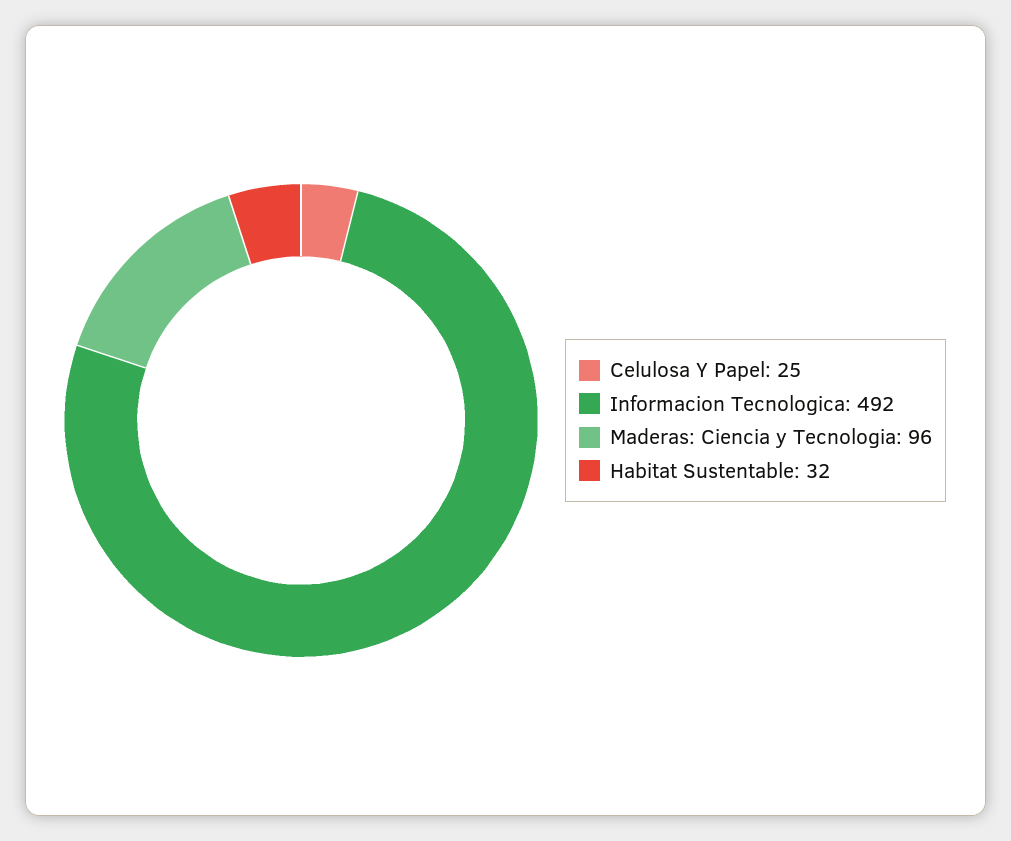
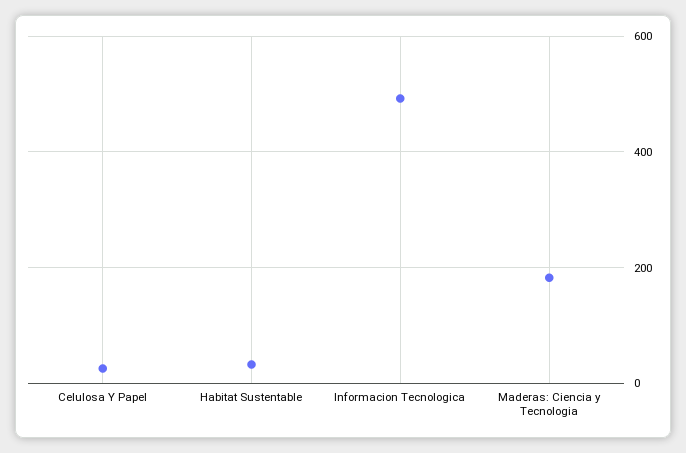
  {
    "Celulosa Y Papel": 25,
    "Informacion Tecnologica": 492,
-   "Maderas: Ciencia y Tecnologia": 96,
+   "Maderas: Ciencia y Tecnologia": 180,
    "Habitat Sustentable": 32
  }

